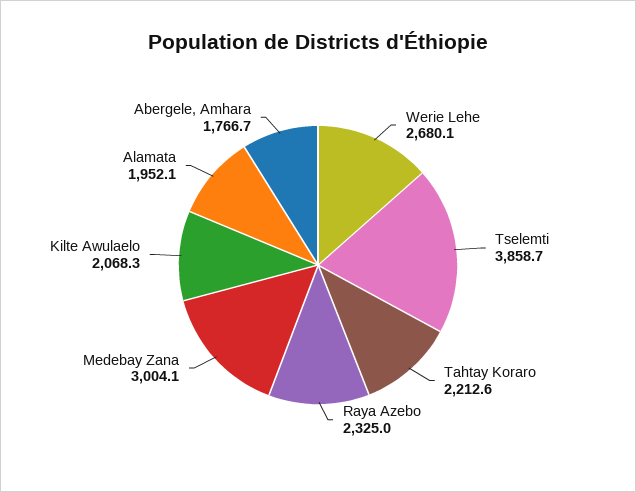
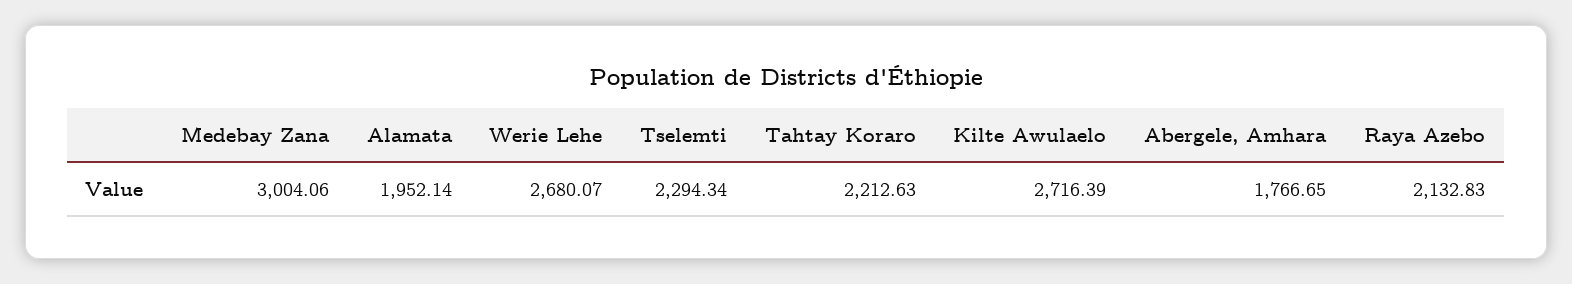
  {
    "Werie Lehe": 2680.07,
-   "Tselemti": 3858.7,
+   "Tselemti": 2294.34,
    "Tahtay Koraro": 2212.63,
-   "Raya Azebo": 2325,
+   "Raya Azebo": 2132.83,
    "Medebay Zana": 3004.06,
-   "Kilte Awulaelo": 2068.3,
+   "Kilte Awulaelo": 2716.39,
    "Alamata": 1952.14,
    "Abergele, Amhara": 1766.65
  }

